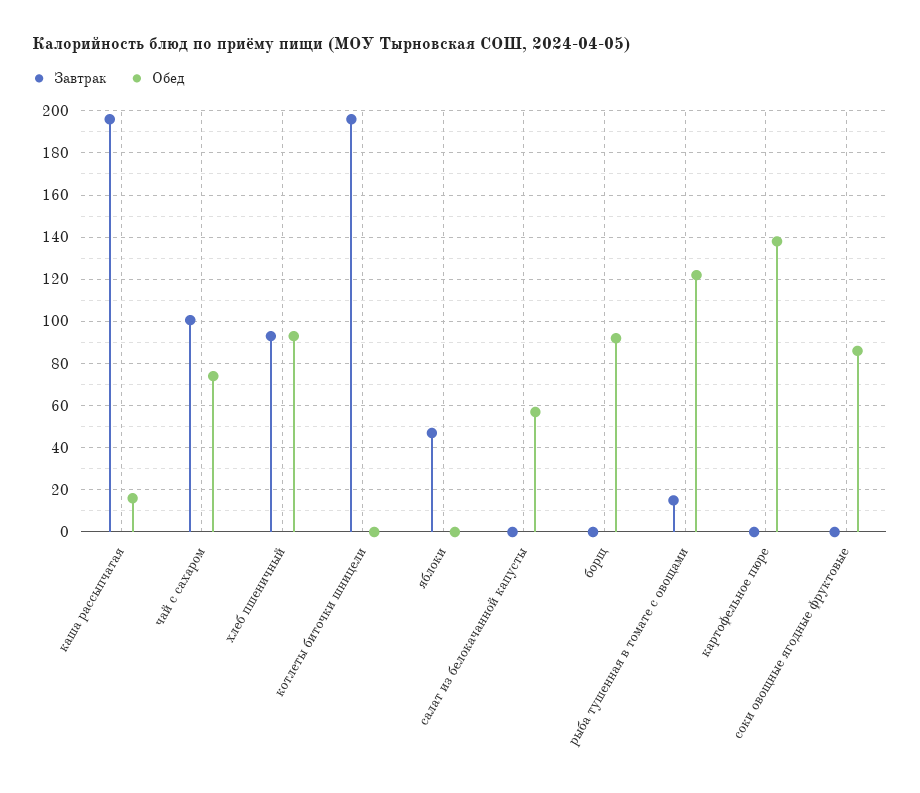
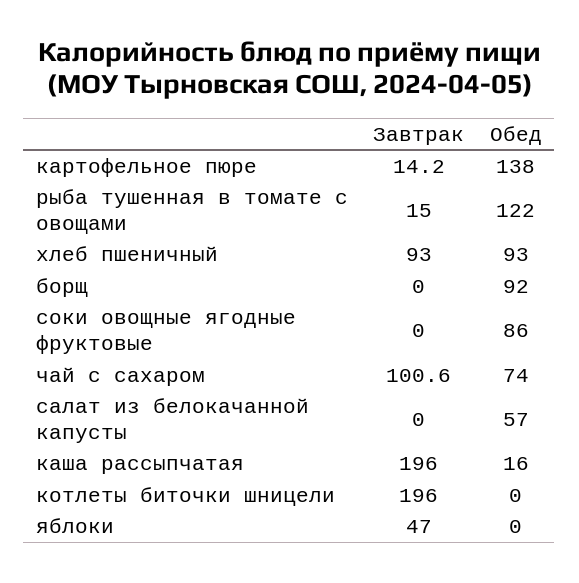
  {
    "Завтрак": {
      "каша рассыпчатая": 196,
      "чай с сахаром": 100.6,
      "хлеб пшеничный": 93,
      "котлеты биточки шницели": 196,
      "яблоки": 47,
      "салат из белокачанной капусты": 0,
      "борщ": 0,
      "рыба тушенная в томате с овощами": 15,
-     "картофельное пюре": 0,
+     "картофельное пюре": 14.2,
      "соки овощные ягодные фруктовые": 0
    },
    "Обед": {
      "каша рассыпчатая": 16,
      "чай с сахаром": 74,
      "хлеб пшеничный": 93,
      "котлеты биточки шницели": 0,
      "яблоки": 0,
      "салат из белокачанной капусты": 57,
      "борщ": 92,
      "рыба тушенная в томате с овощами": 122,
      "картофельное пюре": 138,
      "соки овощные ягодные фруктовые": 86
    }
  }

